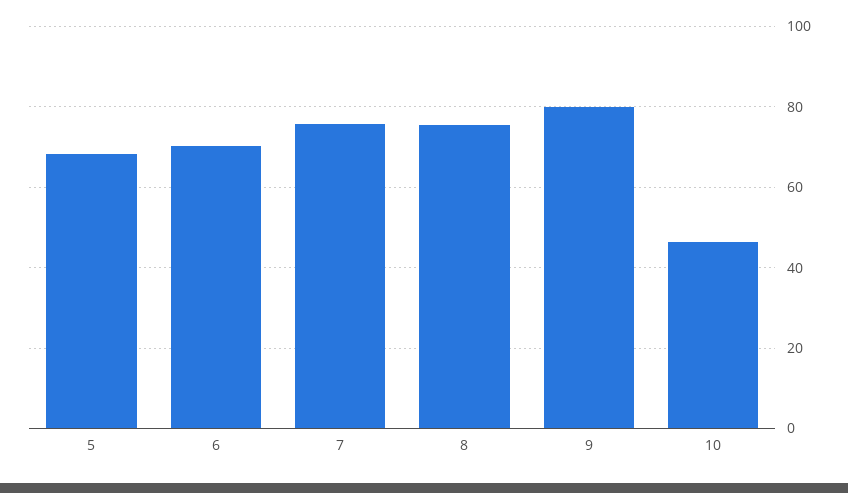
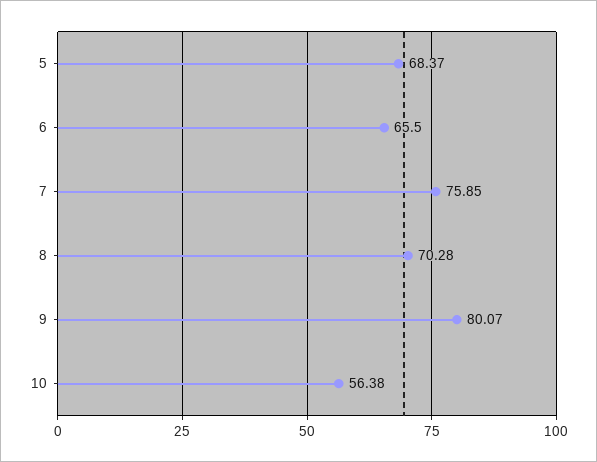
  {
    "5": 68.37,
-   "6": 70,
+   "6": 65.5,
    "7": 75.85,
-   "8": 76,
+   "8": 70.28,
    "9": 80.07,
-   "10": 46
+   "10": 56.38
  }

